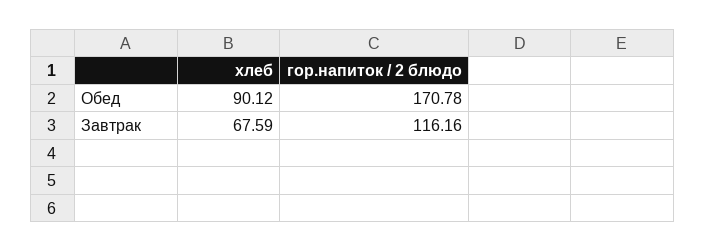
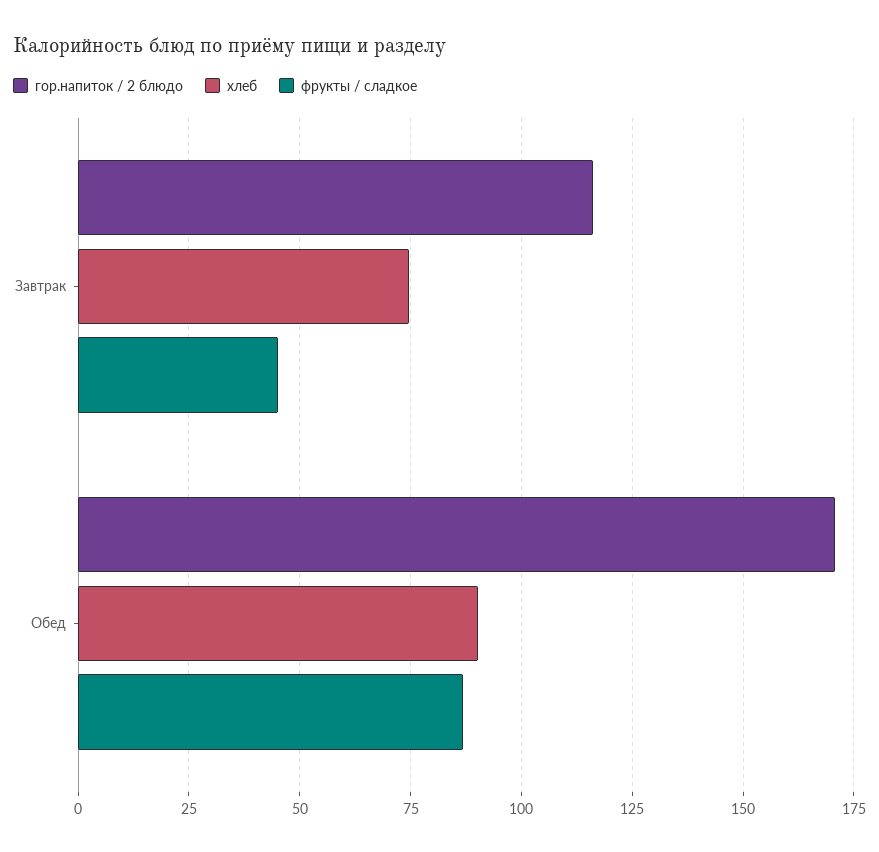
  {
    "хлеб": {
      "Обед": 90.12,
-     "Завтрак": 67.59
+     "Завтрак": 75
    },
    "гор.напиток / 2 блюдо": {
      "Обед": 170.78,
      "Завтрак": 116.16
-   }
+   },
+   "фрукты / сладкое": {
+     "Завтрак": 45,
+     "Обед": 87.5
+   }
  }

